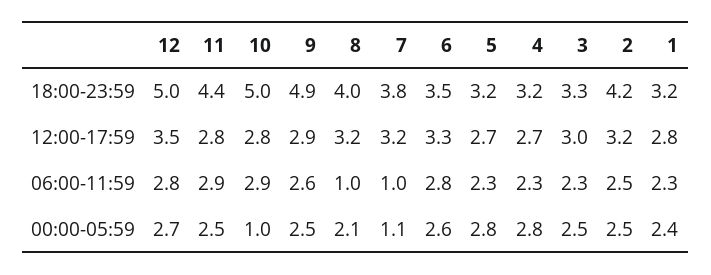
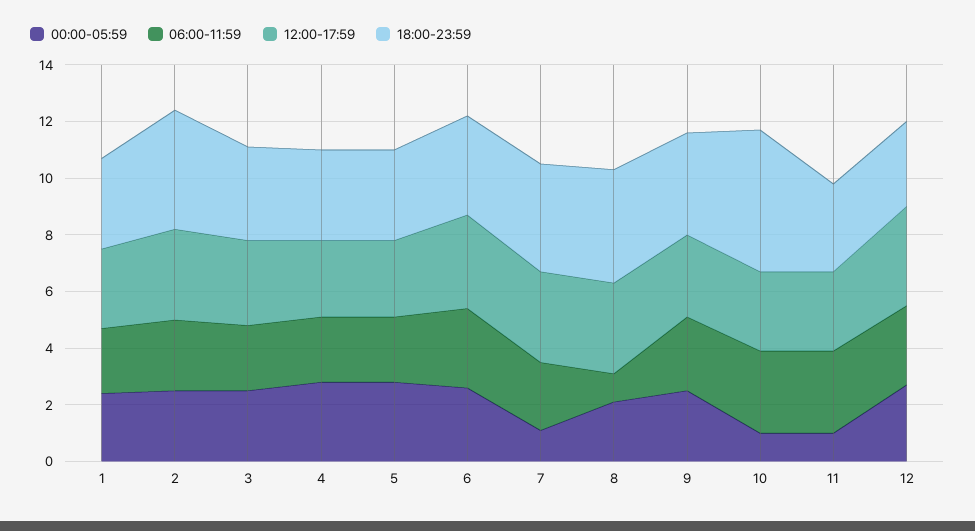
  {
    "18:00-23:59": {
-     "12": 5,
+     "12": 3,
-     "11": 4.4,
+     "11": 3,
      "10": 5,
-     "9": 4.9,
+     "9": 3.5,
      "8": 4,
      "7": 3.8,
      "6": 3.5,
      "5": 3.2,
      "4": 3.2,
      "3": 3.3,
      "2": 4.2,
      "1": 3.2
    },
    "12:00-17:59": {
      "12": 3.5,
      "11": 2.8,
      "10": 2.8,
      "9": 2.9,
      "8": 3.2,
      "7": 3.2,
      "6": 3.3,
      "5": 2.7,
      "4": 2.7,
      "3": 3,
      "2": 3.2,
      "1": 2.8
    },
    "06:00-11:59": {
      "12": 2.8,
      "11": 2.9,
      "10": 2.9,
      "9": 2.6,
      "8": 1,
-     "7": 1,
+     "7": 2.5,
      "6": 2.8,
      "5": 2.3,
      "4": 2.3,
      "3": 2.3,
      "2": 2.5,
      "1": 2.3
    },
    "00:00-05:59": {
      "12": 2.7,
-     "11": 2.5,
+     "11": 1,
      "10": 1,
      "9": 2.5,
      "8": 2.1,
      "7": 1.1,
      "6": 2.6,
      "5": 2.8,
      "4": 2.8,
      "3": 2.5,
      "2": 2.5,
      "1": 2.4
    }
  }

